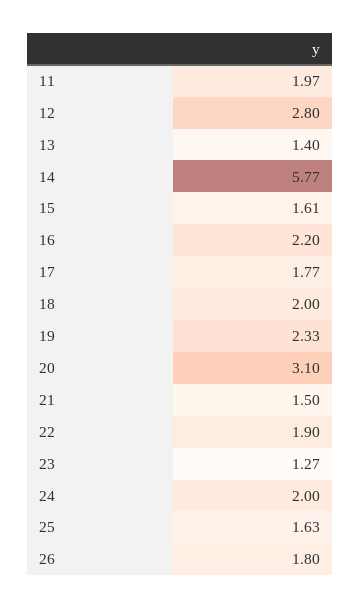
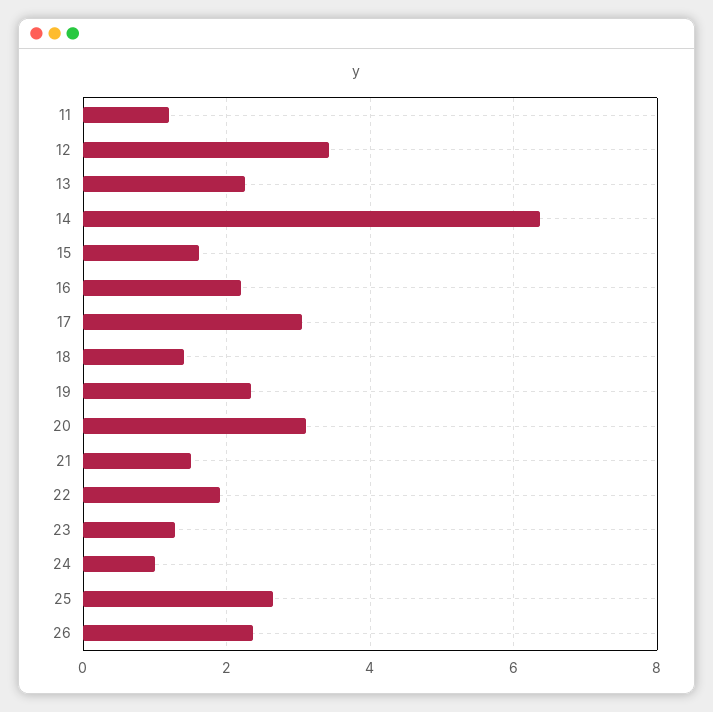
  {
-   "11": 1.97,
+   "11": 1.2,
-   "12": 2.8,
+   "12": 3.4,
-   "13": 1.4,
+   "13": 2.2,
-   "14": 5.77,
+   "14": 6.4,
    "15": 1.61,
    "16": 2.2,
-   "17": 1.77,
+   "17": 3,
-   "18": 2,
+   "18": 1.4,
    "19": 2.33,
    "20": 3.1,
    "21": 1.5,
    "22": 1.9,
    "23": 1.27,
-   "24": 2,
+   "24": 1,
-   "25": 1.63,
+   "25": 2.6,
-   "26": 1.8
+   "26": 2.4
  }

